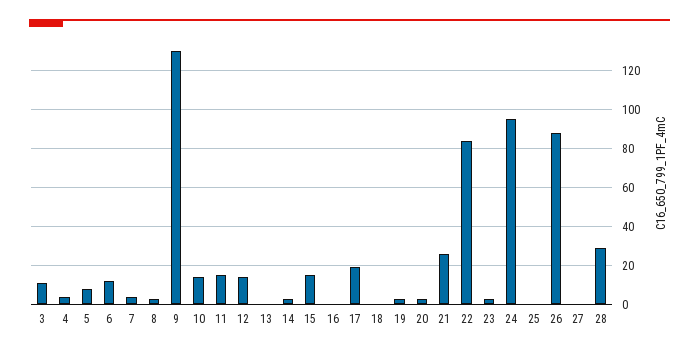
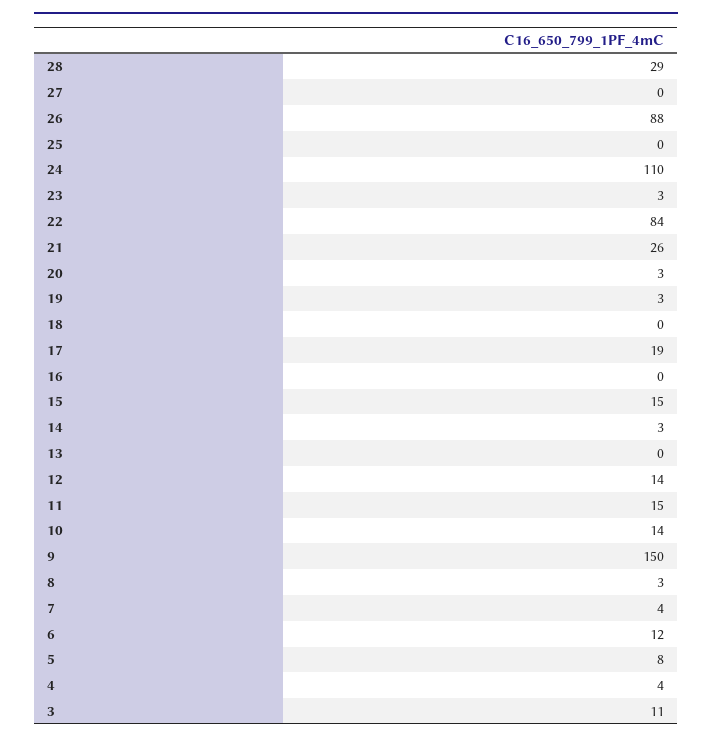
  {
    "3": 11,
    "4": 4,
    "5": 8,
    "6": 12,
    "7": 4,
    "8": 3,
-   "9": 130,
+   "9": 150,
    "10": 14,
    "11": 15,
    "12": 14,
    "13": 0,
    "14": 3,
    "15": 15,
    "16": 0,
    "17": 19,
    "18": 0,
    "19": 3,
    "20": 3,
    "21": 26,
    "22": 84,
    "23": 3,
-   "24": 95,
+   "24": 110,
    "25": 0,
    "26": 88,
    "27": 0,
    "28": 29
  }

